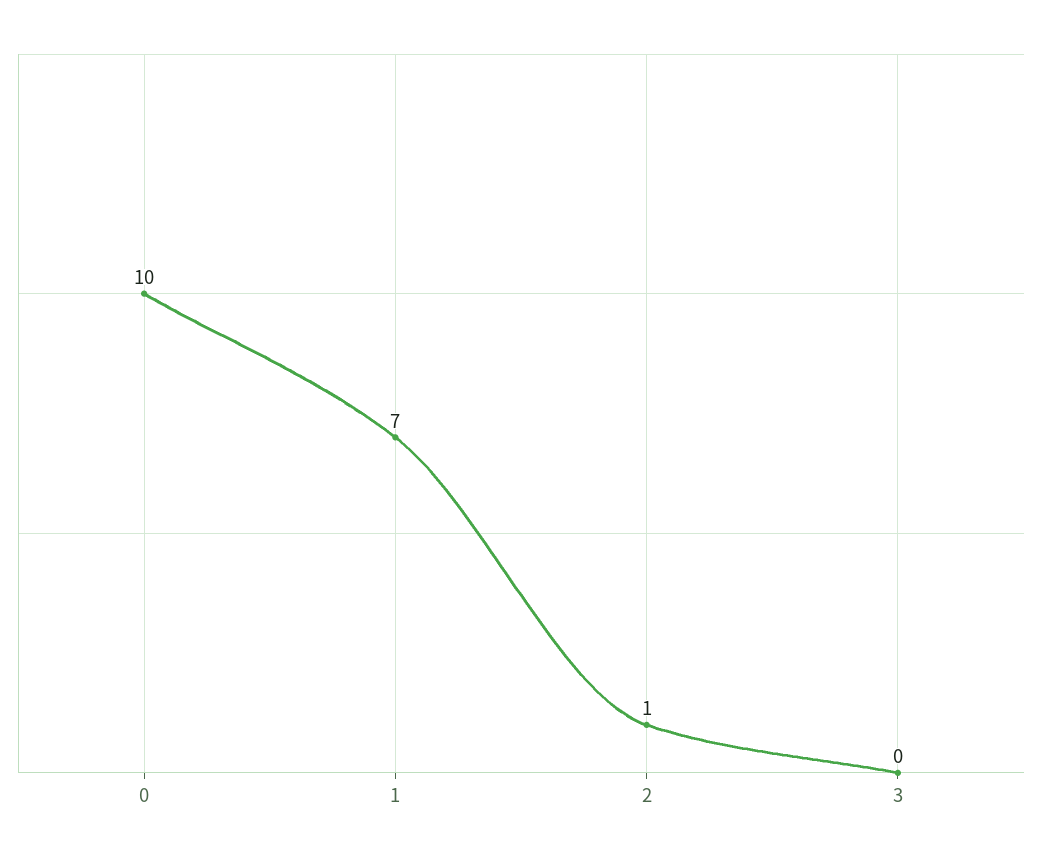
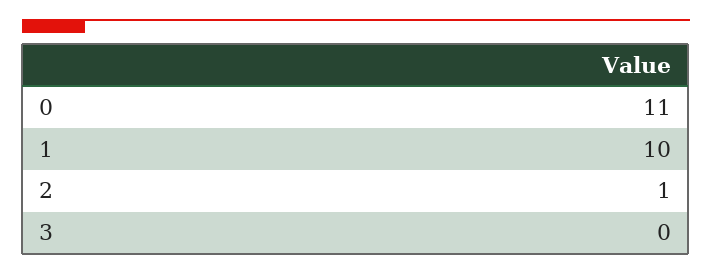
  {
-   "0": 10,
+   "0": 11,
-   "1": 7,
+   "1": 10,
    "2": 1,
    "3": 0
  }

